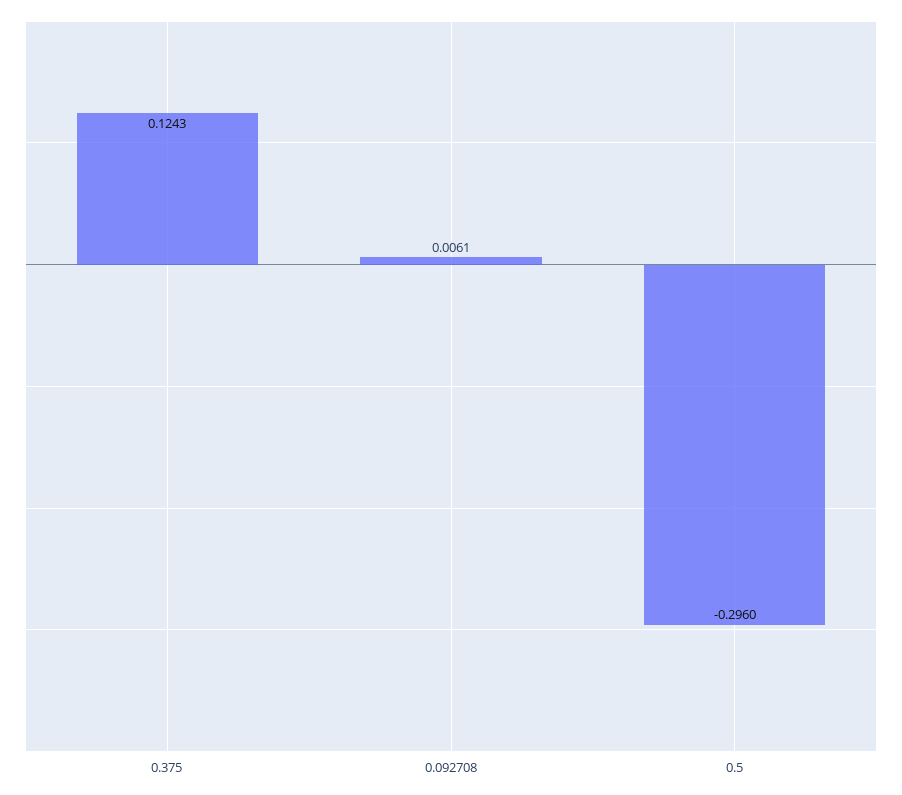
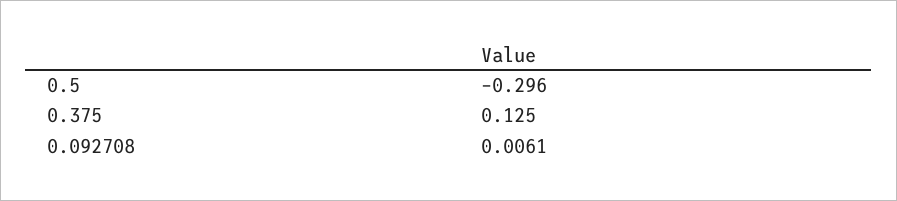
  {
-   "0.375": 0.1243,
+   "0.375": 0.125,
    "0.092708": 0.0061,
    "0.5": -0.296
  }

